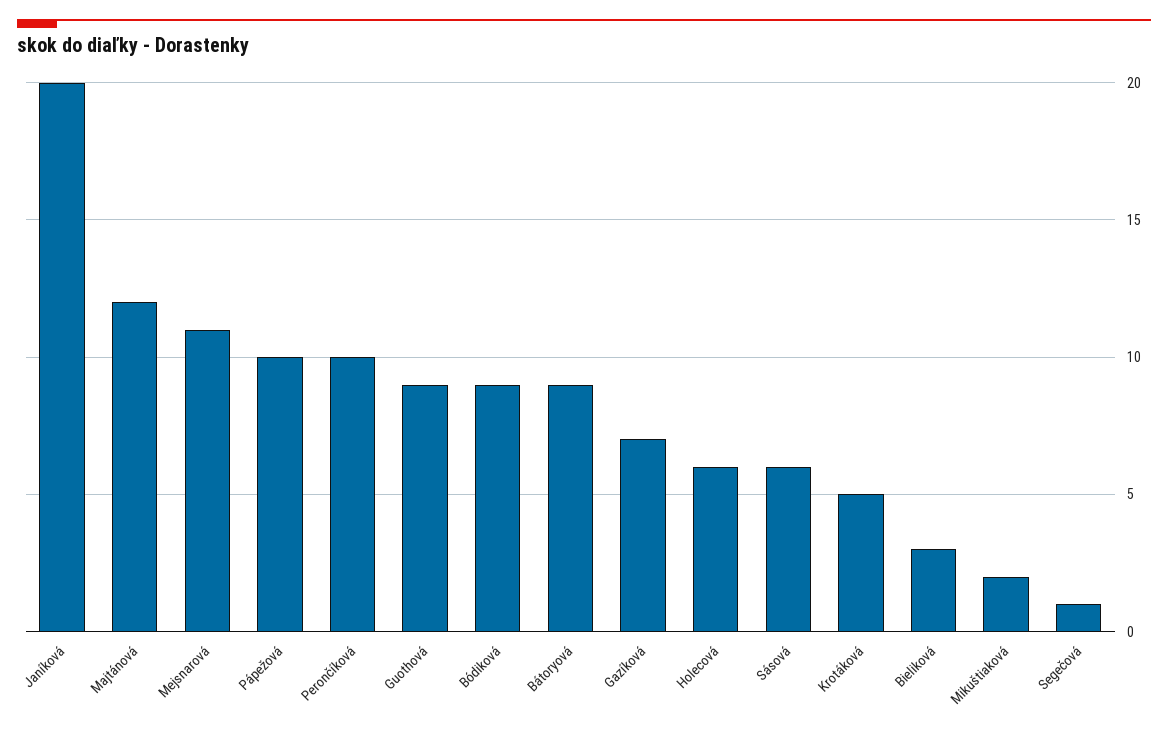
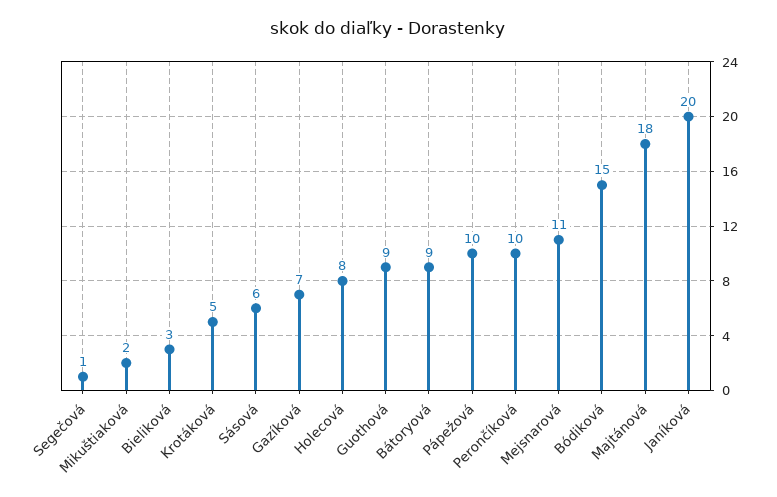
  {
    "Janíková": 20,
-   "Majtánová": 12,
+   "Majtánová": 18,
    "Mejsnarová": 11,
    "Pápežová": 10,
    "Perončíková": 10,
    "Guothová": 9,
-   "Bódiková": 9,
+   "Bódiková": 15,
    "Bátoryová": 9,
    "Gazíková": 7,
-   "Holecová": 6,
+   "Holecová": 8,
    "Sásová": 6,
    "Krotáková": 5,
    "Bieliková": 3,
    "Mikuštiaková": 2,
    "Segečová": 1
  }

